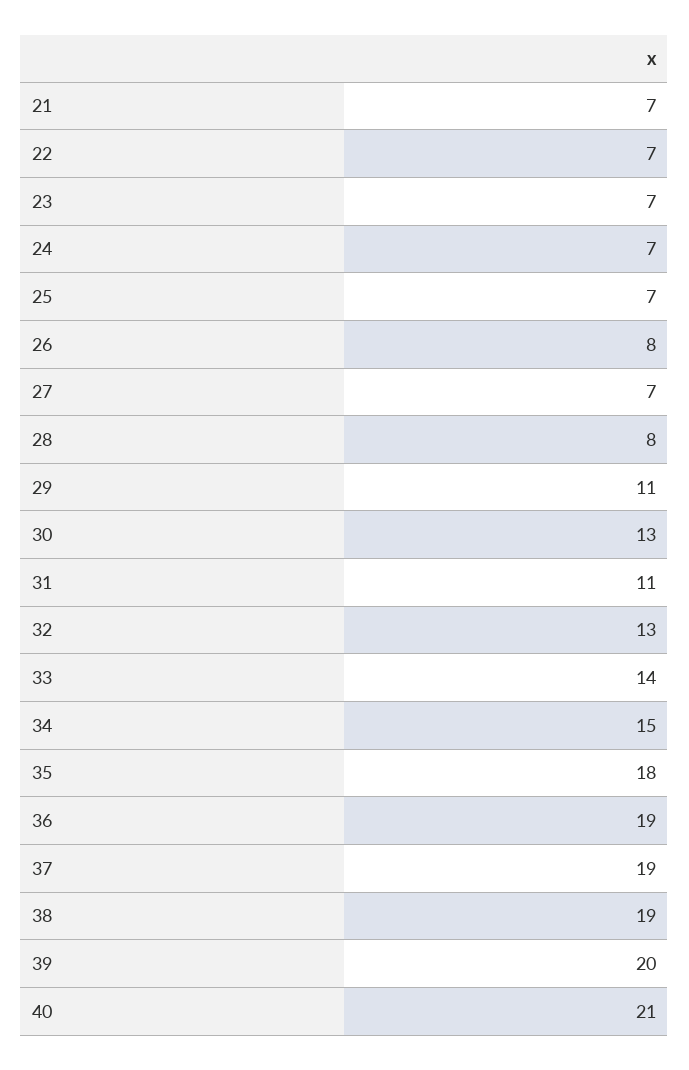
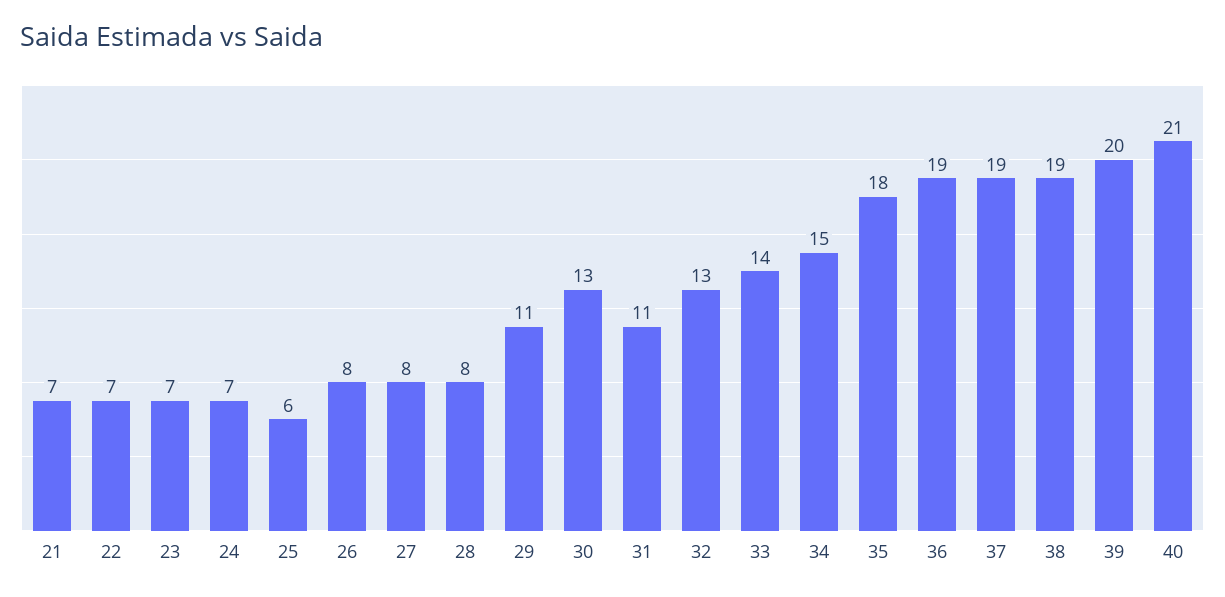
  {
    "21": 7,
    "22": 7,
    "23": 7,
    "24": 7,
-   "25": 7,
+   "25": 6,
    "26": 8,
-   "27": 7,
+   "27": 8,
    "28": 8,
    "29": 11,
    "30": 13,
    "31": 11,
    "32": 13,
    "33": 14,
    "34": 15,
    "35": 18,
    "36": 19,
    "37": 19,
    "38": 19,
    "39": 20,
    "40": 21
  }

